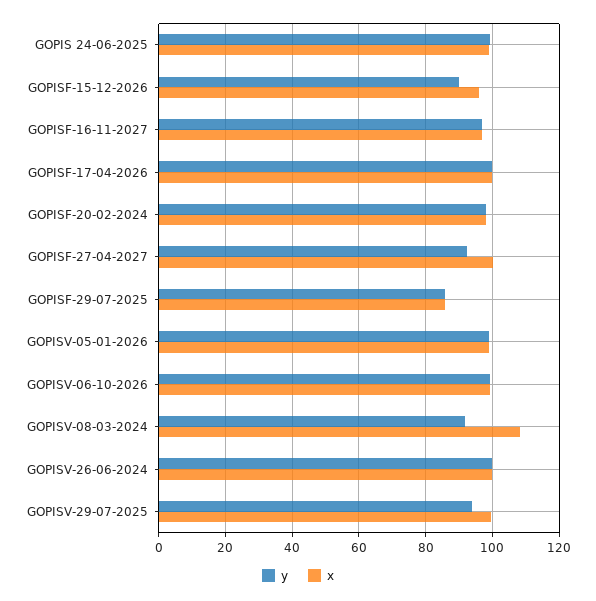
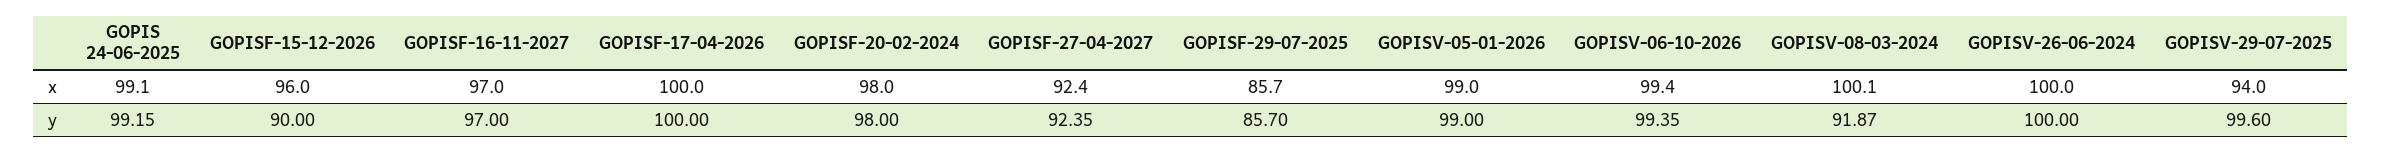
  {
    "y": {
      "GOPIS 24-06-2025": 99.15,
      "GOPISF-15-12-2026": 90,
      "GOPISF-16-11-2027": 97,
      "GOPISF-17-04-2026": 100,
      "GOPISF-20-02-2024": 98,
      "GOPISF-27-04-2027": 92.35,
      "GOPISF-29-07-2025": 85.7,
      "GOPISV-05-01-2026": 99,
      "GOPISV-06-10-2026": 99.35,
      "GOPISV-08-03-2024": 91.87,
      "GOPISV-26-06-2024": 100,
-     "GOPISV-29-07-2025": 94
+     "GOPISV-29-07-2025": 99.6
    },
    "x": {
      "GOPIS 24-06-2025": 99.1,
      "GOPISF-15-12-2026": 96,
      "GOPISF-16-11-2027": 97,
      "GOPISF-17-04-2026": 100,
      "GOPISF-20-02-2024": 98,
-     "GOPISF-27-04-2027": 100,
+     "GOPISF-27-04-2027": 92.4,
      "GOPISF-29-07-2025": 85.7,
      "GOPISV-05-01-2026": 99,
      "GOPISV-06-10-2026": 99.4,
-     "GOPISV-08-03-2024": 108,
+     "GOPISV-08-03-2024": 100.1,
      "GOPISV-26-06-2024": 100,
-     "GOPISV-29-07-2025": 100
+     "GOPISV-29-07-2025": 94
    }
  }

